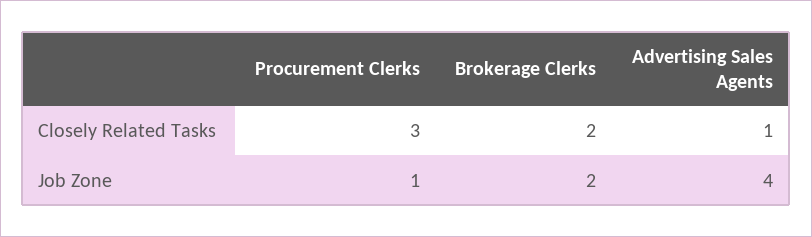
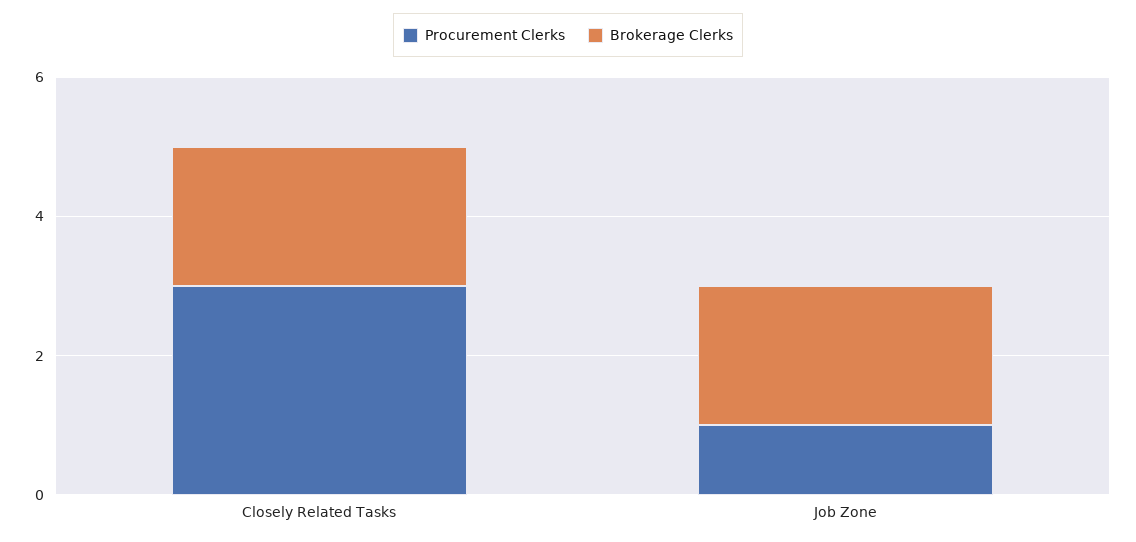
  {
    "Procurement Clerks": {
      "Closely Related Tasks": 3,
      "Job Zone": 1
    },
    "Brokerage Clerks": {
      "Closely Related Tasks": 2,
      "Job Zone": 2
-   },
+   }
-   "Advertising Sales Agents": {
-     "Closely Related Tasks": 1,
-     "Job Zone": 4
-   }
  }

